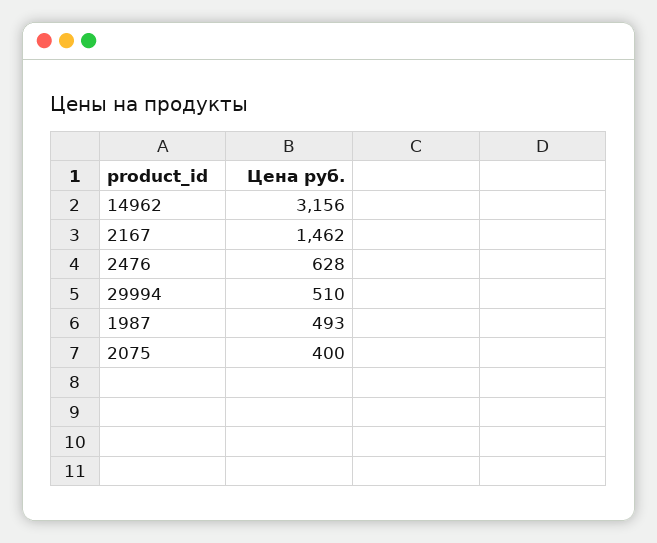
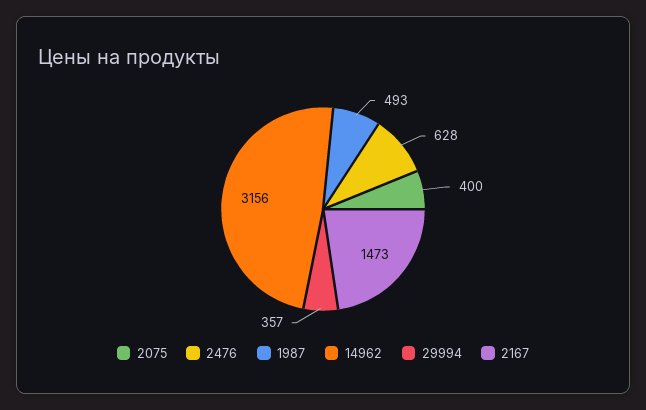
  {
    "14962": 3156,
-   "2167": 1462,
+   "2167": 1473,
    "2476": 628,
-   "29994": 510,
+   "29994": 357,
    "1987": 493,
    "2075": 400
  }

